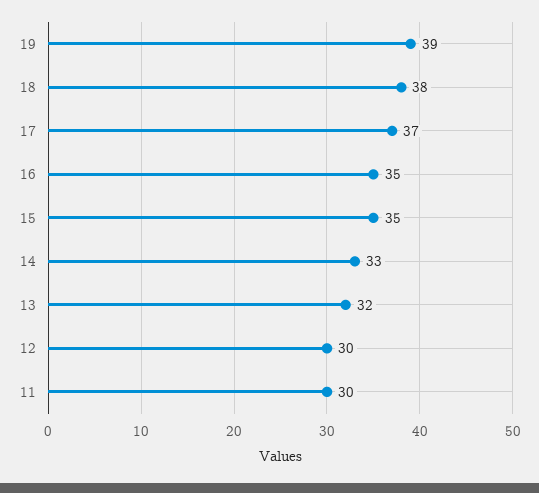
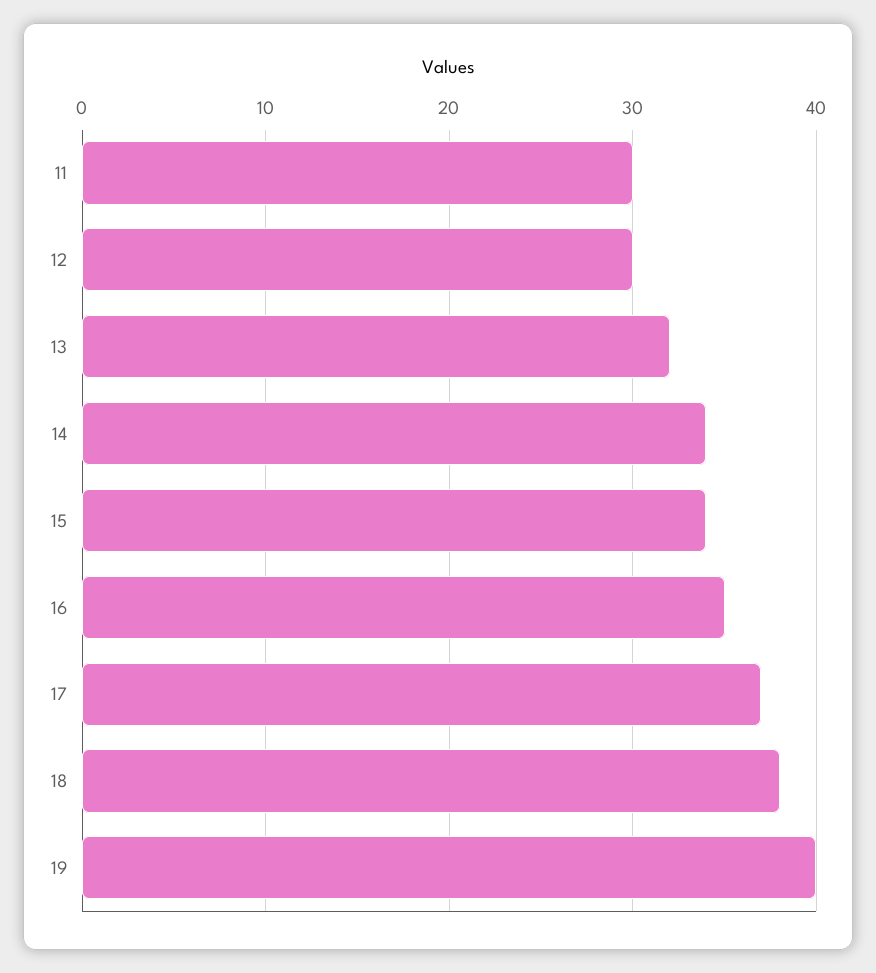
  {
-   "19": 39,
+   "19": 40,
    "18": 38,
    "17": 37,
    "16": 35,
-   "15": 35,
+   "15": 34,
-   "14": 33,
+   "14": 34,
    "13": 32,
    "12": 30,
    "11": 30
  }

